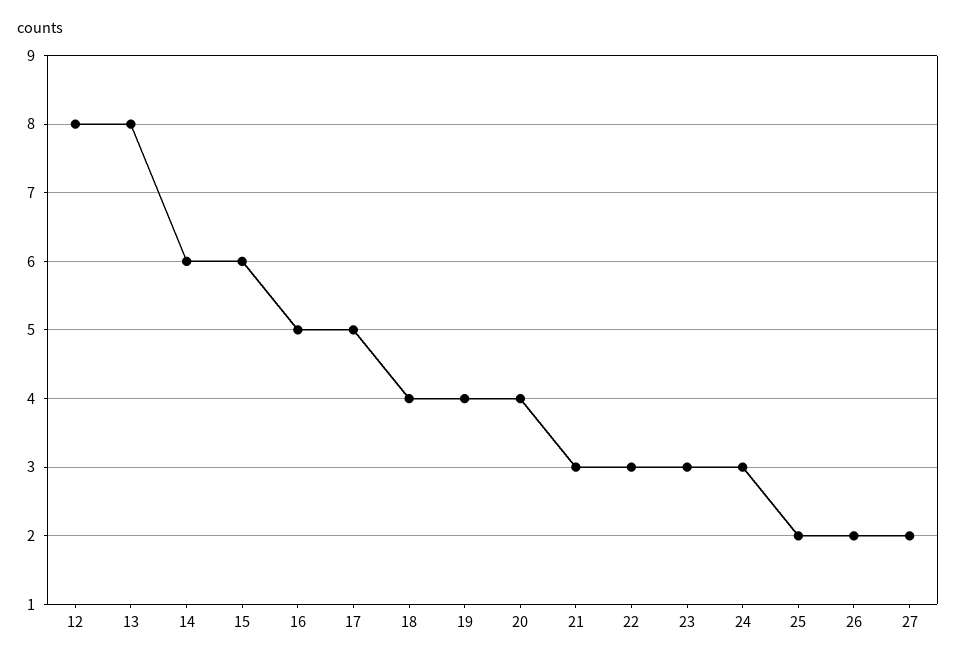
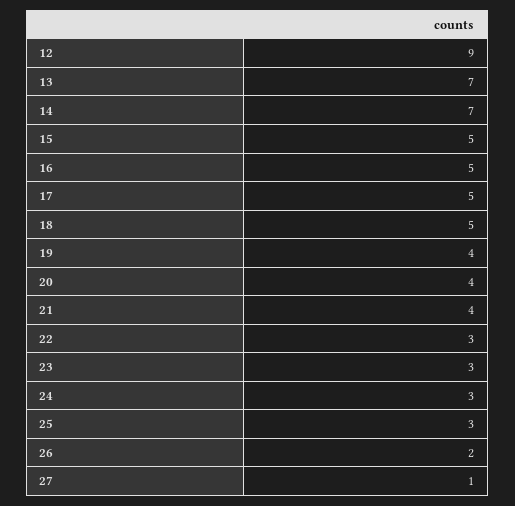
  {
-   "12": 8,
+   "12": 9,
-   "13": 8,
+   "13": 7,
-   "14": 6,
+   "14": 7,
-   "15": 6,
+   "15": 5,
    "16": 5,
    "17": 5,
-   "18": 4,
+   "18": 5,
    "19": 4,
    "20": 4,
-   "21": 3,
+   "21": 4,
    "22": 3,
    "23": 3,
    "24": 3,
-   "25": 2,
+   "25": 3,
    "26": 2,
-   "27": 2
+   "27": 1
  }

